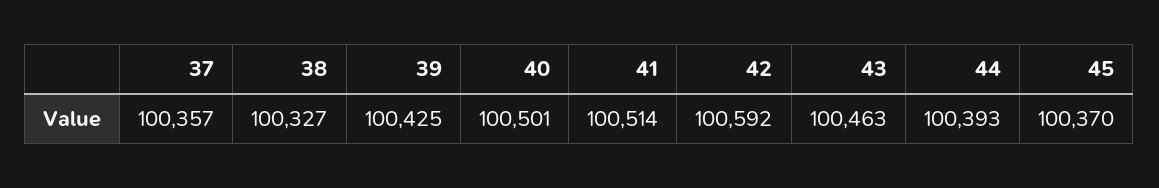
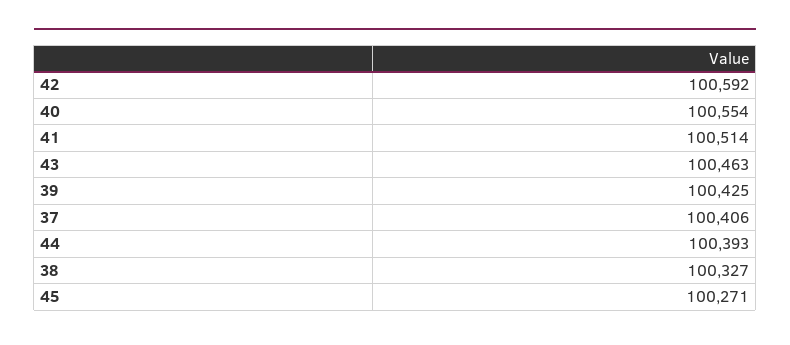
  {
-   "37": 100357,
+   "37": 100406,
    "38": 100327,
    "39": 100425,
-   "40": 100501,
+   "40": 100554,
    "41": 100514,
    "42": 100592,
    "43": 100463,
    "44": 100393,
-   "45": 100370
+   "45": 100271
  }

